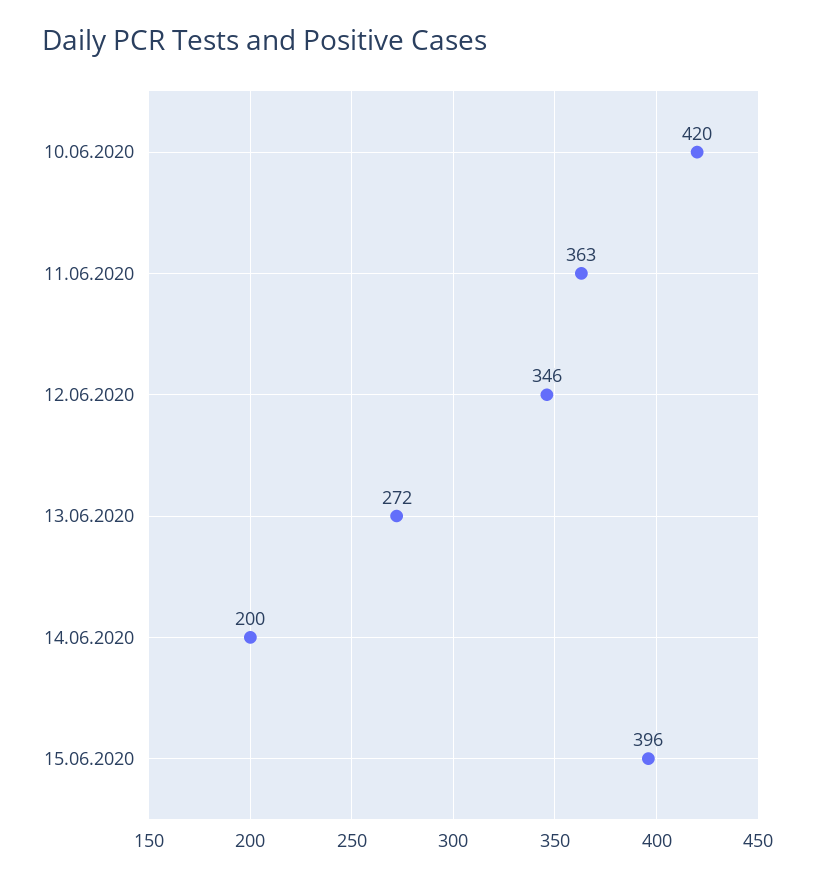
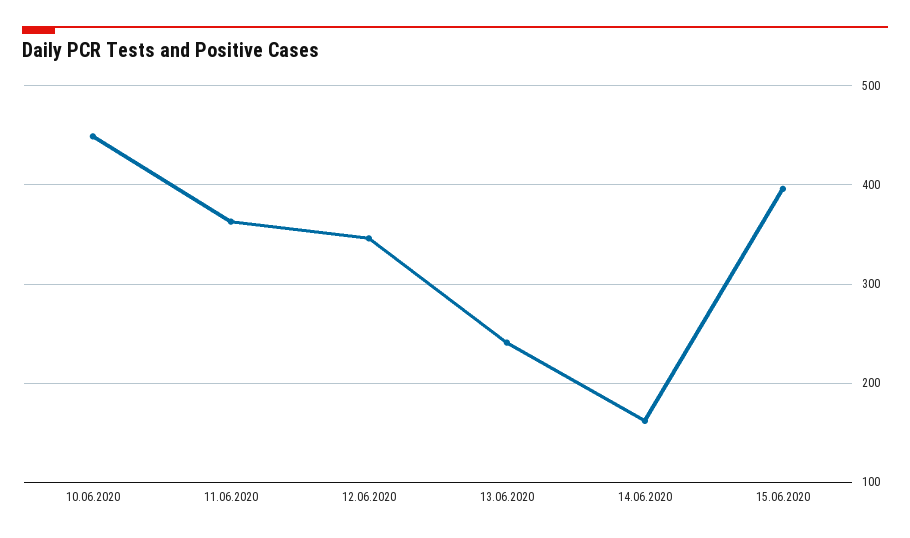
  {
-   "10.06.2020": 420,
+   "10.06.2020": 450,
    "11.06.2020": 363,
    "12.06.2020": 346,
-   "13.06.2020": 272,
+   "13.06.2020": 240,
-   "14.06.2020": 200,
+   "14.06.2020": 160,
    "15.06.2020": 396
  }

